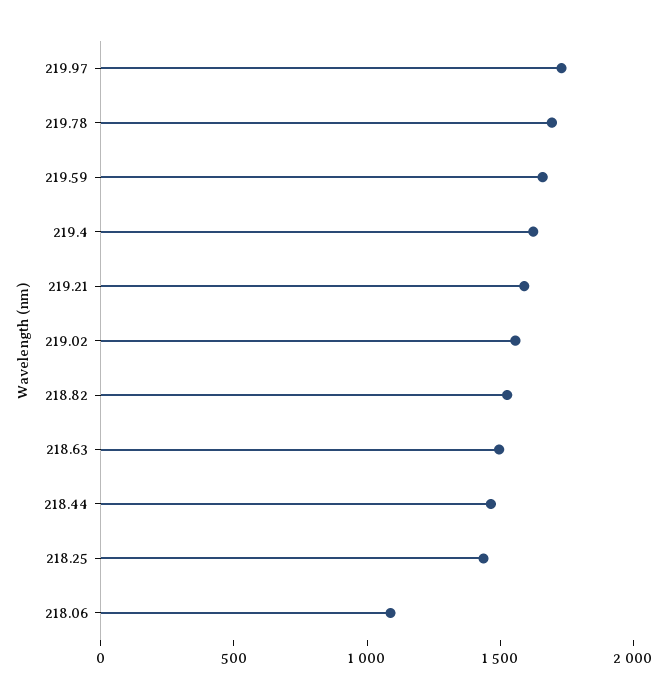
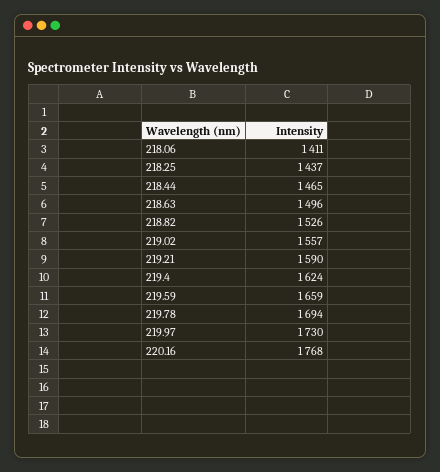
  {
    "219.97": 1730,
    "219.78": 1694,
    "219.59": 1659,
    "219.4": 1624,
    "219.21": 1590,
    "219.02": 1557,
    "218.82": 1526,
    "218.63": 1496,
    "218.44": 1465,
    "218.25": 1437,
-   "218.06": 1100
+   "218.06": 1411,
+   "220.16": 1768
  }

